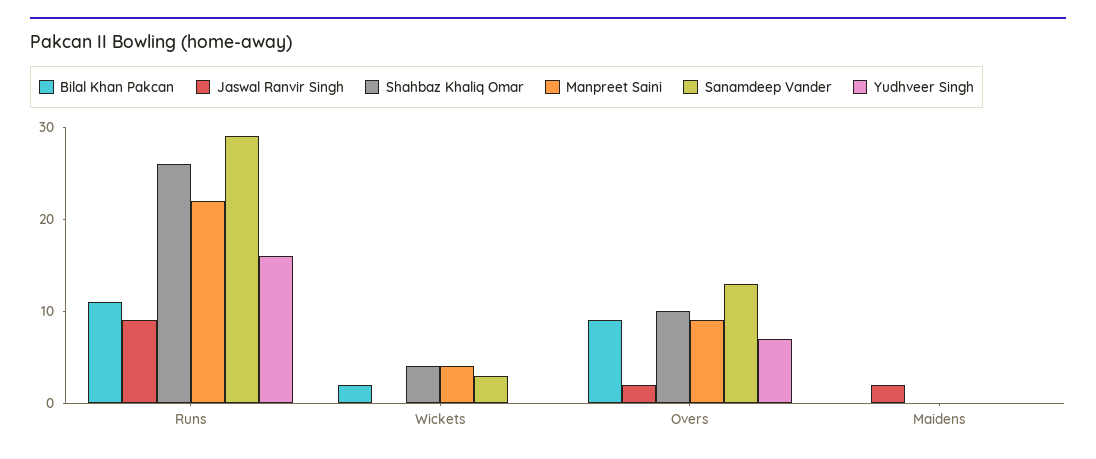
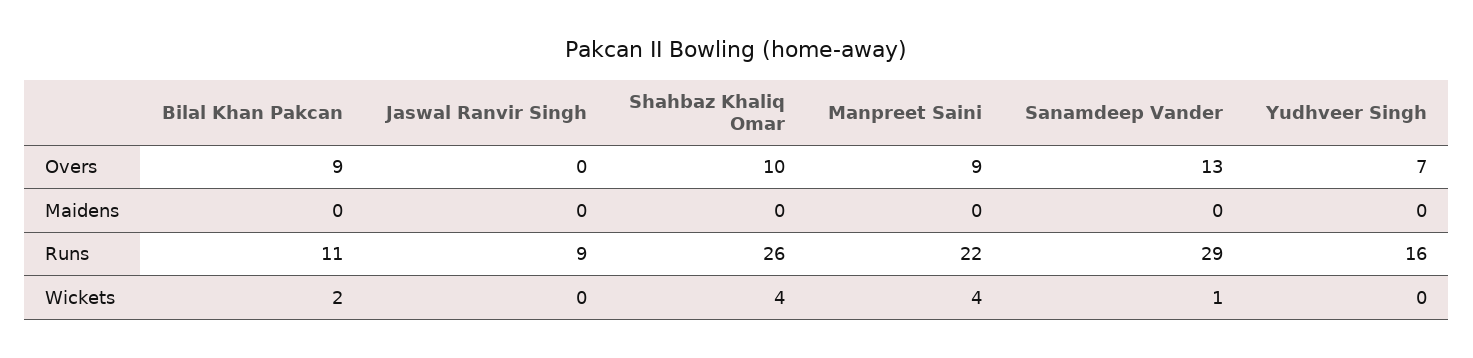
  {
    "Bilal Khan Pakcan": {
      "Runs": 11,
      "Wickets": 2,
      "Overs": 9,
      "Maidens": 0
    },
    "Jaswal Ranvir Singh": {
      "Runs": 9,
      "Wickets": 0,
-     "Overs": 2,
+     "Overs": 0,
-     "Maidens": 2
+     "Maidens": 0
    },
    "Shahbaz Khaliq Omar": {
      "Runs": 26,
      "Wickets": 4,
      "Overs": 10,
      "Maidens": 0
    },
    "Manpreet Saini": {
      "Runs": 22,
      "Wickets": 4,
      "Overs": 9,
      "Maidens": 0
    },
    "Sanamdeep Vander": {
      "Runs": 29,
-     "Wickets": 3,
+     "Wickets": 1,
      "Overs": 13,
      "Maidens": 0
    },
    "Yudhveer Singh": {
      "Runs": 16,
      "Wickets": 0,
      "Overs": 7,
      "Maidens": 0
    }
  }

